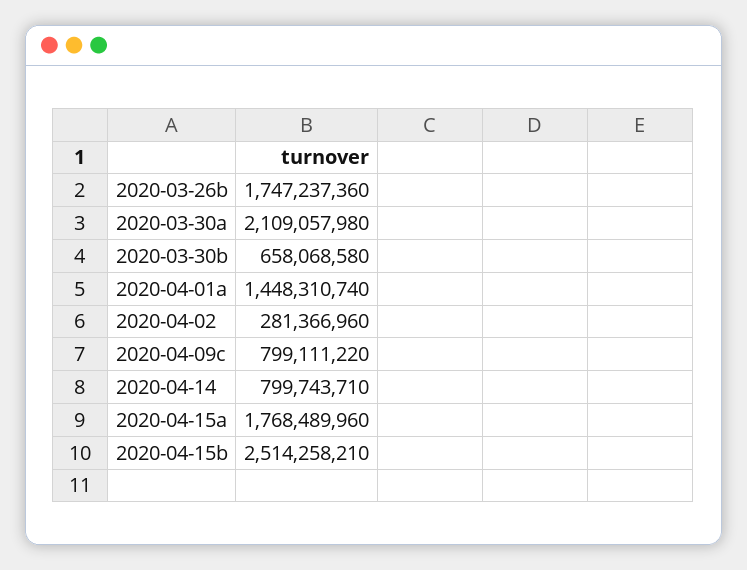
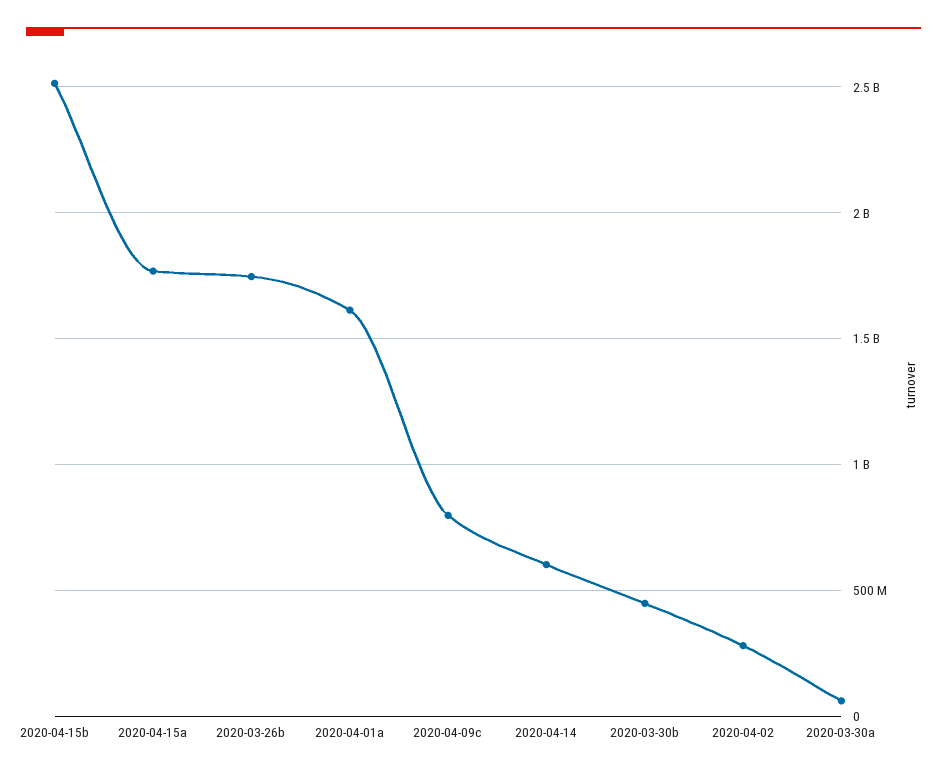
  {
    "2020-03-26b": 1747237360,
-   "2020-03-30a": 2109057980,
+   "2020-03-30a": 50000000,
-   "2020-03-30b": 658068580,
+   "2020-03-30b": 450000000,
-   "2020-04-01a": 1448310740,
+   "2020-04-01a": 1600000000,
    "2020-04-02": 281366960,
    "2020-04-09c": 799111220,
-   "2020-04-14": 799743710,
+   "2020-04-14": 600000000,
    "2020-04-15a": 1768489960,
    "2020-04-15b": 2514258210
  }

